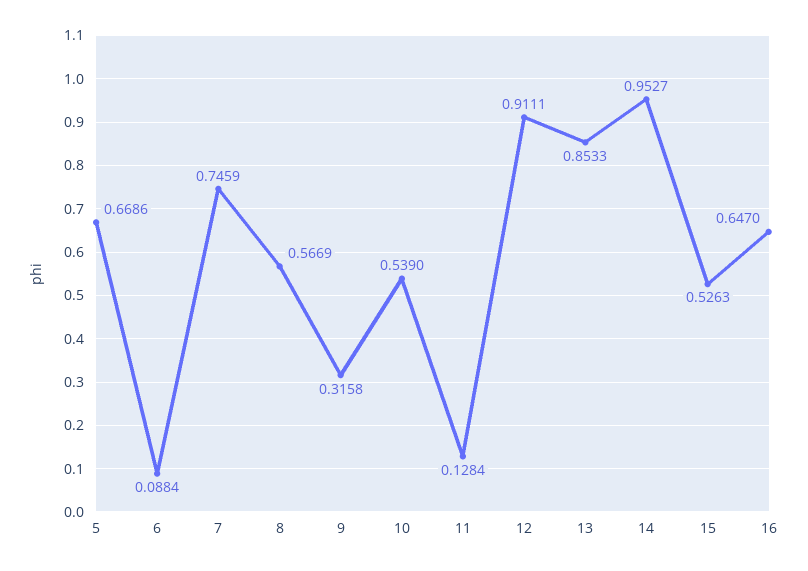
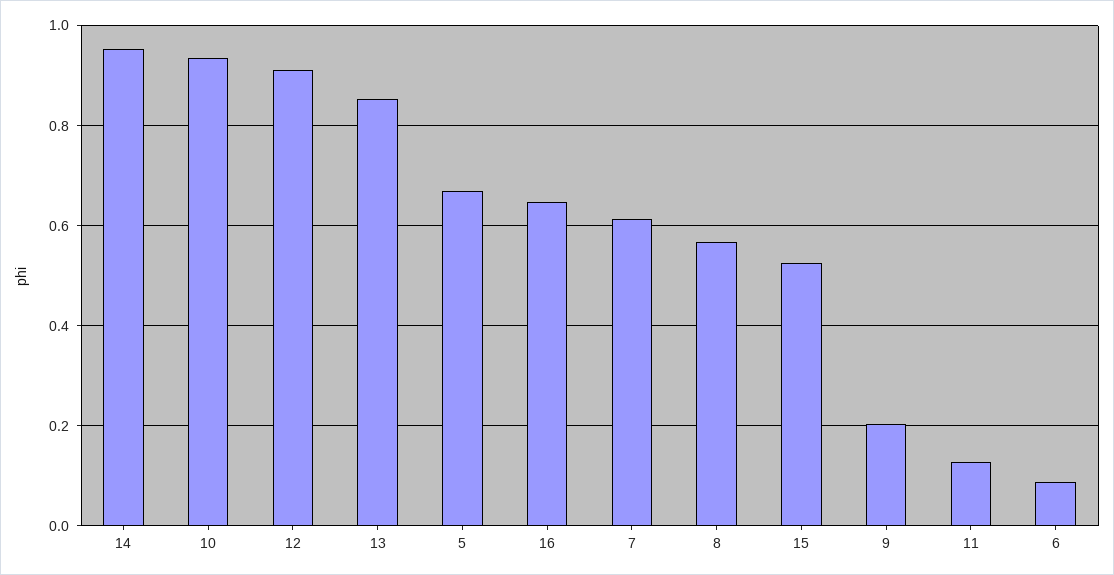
  {
    "5": 0.6686,
    "6": 0.0884,
-   "7": 0.7459,
+   "7": 0.62,
    "8": 0.5669,
-   "9": 0.3158,
+   "9": 0.2,
-   "10": 0.539,
+   "10": 0.94,
    "11": 0.1284,
    "12": 0.9111,
    "13": 0.8533,
    "14": 0.9527,
    "15": 0.5263,
    "16": 0.647
  }

